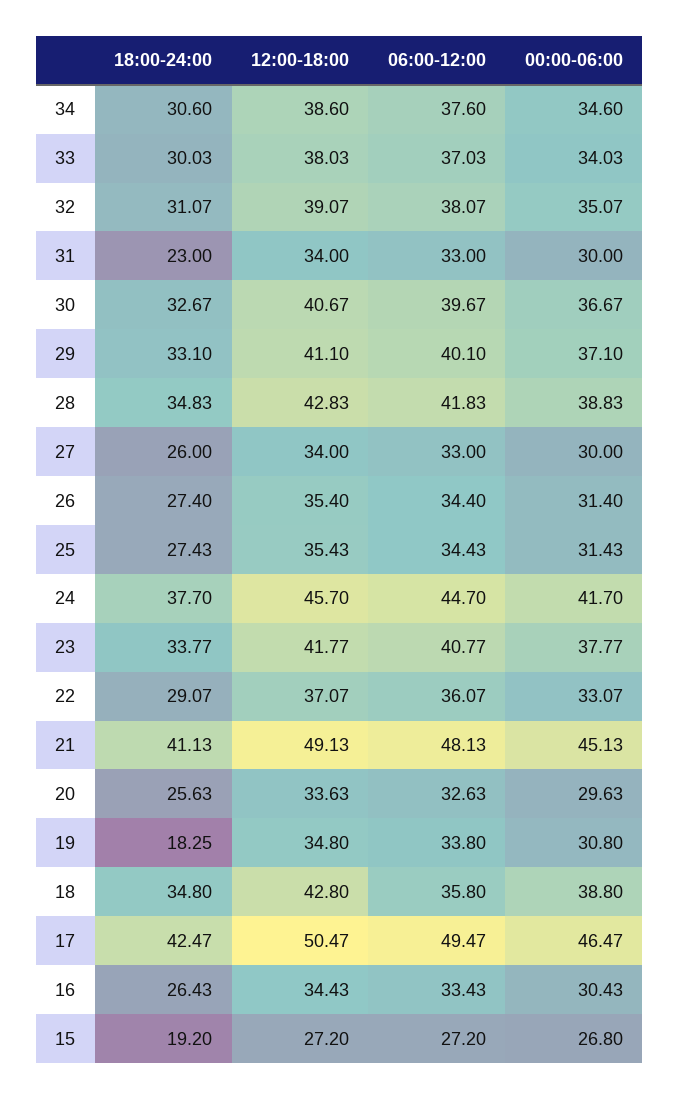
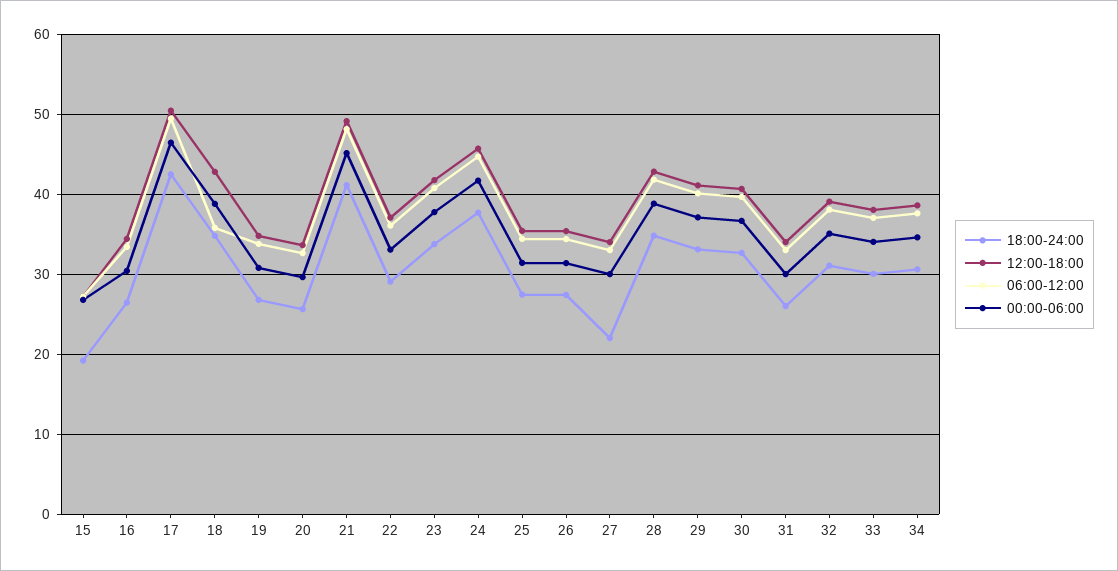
  {
    "18:00-24:00": {
      "34": 30.6,
      "33": 30.03,
      "32": 31.07,
-     "31": 23,
+     "31": 26,
      "30": 32.67,
      "29": 33.1,
      "28": 34.83,
-     "27": 26,
+     "27": 22,
      "26": 27.4,
      "25": 27.43,
      "24": 37.7,
      "23": 33.77,
      "22": 29.07,
      "21": 41.13,
      "20": 25.63,
-     "19": 18.25,
+     "19": 27,
      "18": 34.8,
      "17": 42.47,
      "16": 26.43,
      "15": 19.2
    },
    "12:00-18:00": {
      "34": 38.6,
      "33": 38.03,
      "32": 39.07,
      "31": 34,
      "30": 40.67,
      "29": 41.1,
      "28": 42.83,
      "27": 34,
      "26": 35.4,
      "25": 35.43,
      "24": 45.7,
      "23": 41.77,
      "22": 37.07,
      "21": 49.13,
      "20": 33.63,
      "19": 34.8,
      "18": 42.8,
      "17": 50.47,
      "16": 34.43,
      "15": 27.2
    },
    "06:00-12:00": {
      "34": 37.6,
      "33": 37.03,
      "32": 38.07,
      "31": 33,
      "30": 39.67,
      "29": 40.1,
      "28": 41.83,
      "27": 33,
      "26": 34.4,
      "25": 34.43,
      "24": 44.7,
      "23": 40.77,
      "22": 36.07,
      "21": 48.13,
      "20": 32.63,
      "19": 33.8,
      "18": 35.8,
      "17": 49.47,
      "16": 33.43,
      "15": 27.2
    },
    "00:00-06:00": {
      "34": 34.6,
      "33": 34.03,
      "32": 35.07,
      "31": 30,
      "30": 36.67,
      "29": 37.1,
      "28": 38.83,
      "27": 30,
      "26": 31.4,
      "25": 31.43,
      "24": 41.7,
      "23": 37.77,
      "22": 33.07,
      "21": 45.13,
      "20": 29.63,
      "19": 30.8,
      "18": 38.8,
      "17": 46.47,
      "16": 30.43,
      "15": 26.8
    }
  }

